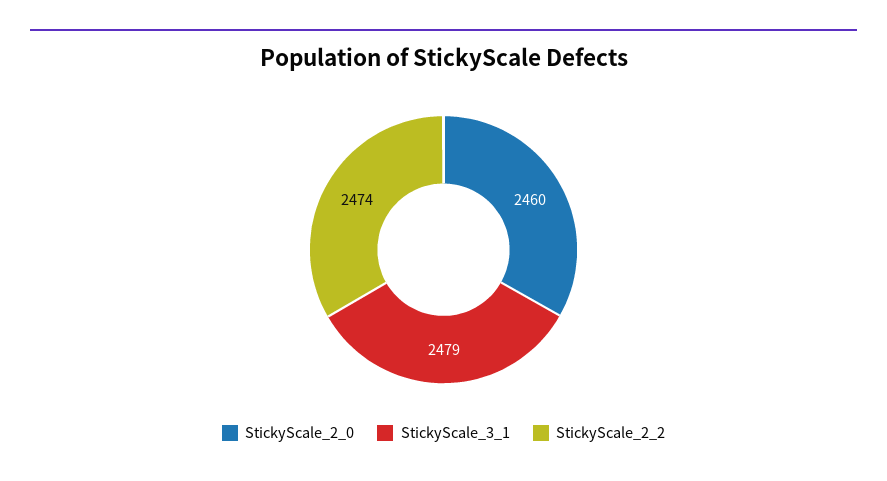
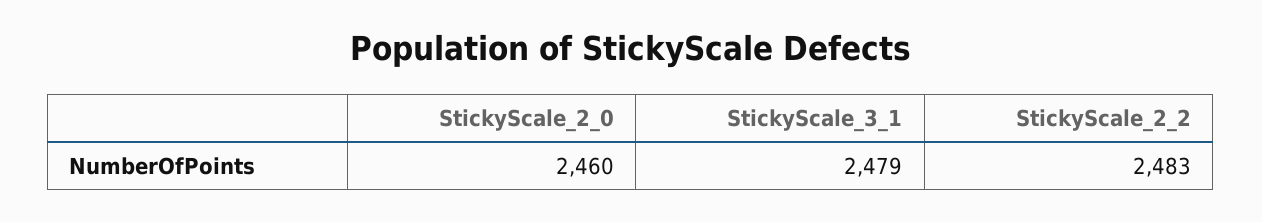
  {
    "StickyScale_2_0": 2460,
    "StickyScale_3_1": 2479,
-   "StickyScale_2_2": 2474
+   "StickyScale_2_2": 2483
  }

